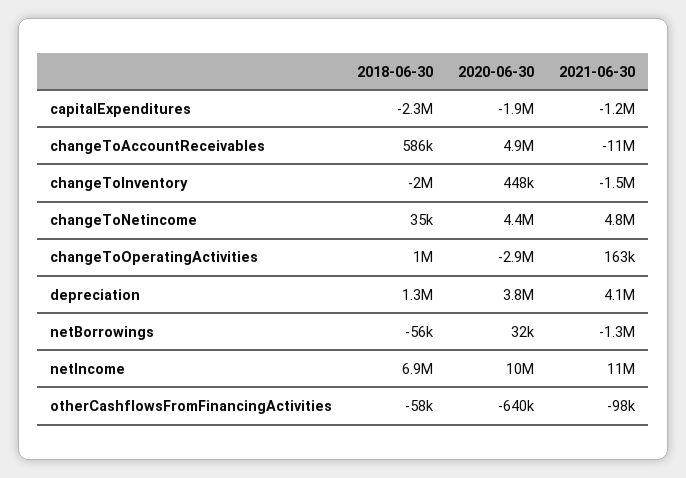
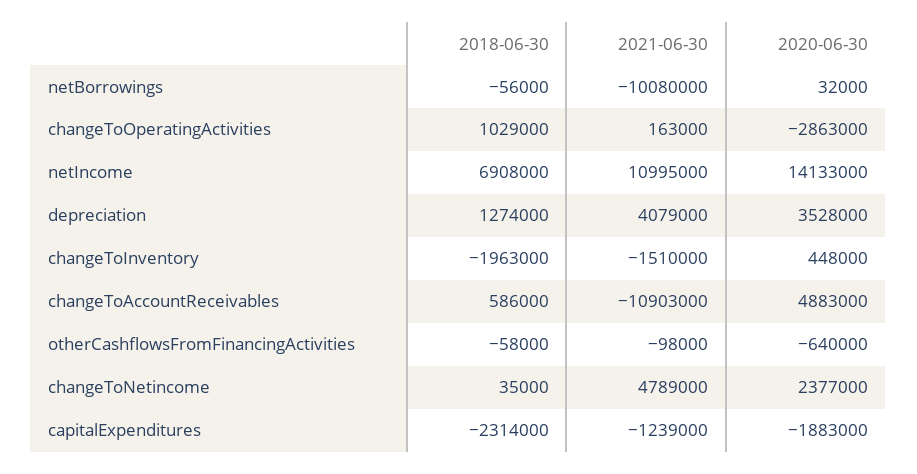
  {
    "2018-06-30": {
      "capitalExpenditures": -2314000,
      "changeToAccountReceivables": 586000,
      "changeToInventory": -1963000,
      "changeToNetincome": 35000,
      "changeToOperatingActivities": 1029000,
      "depreciation": 1274000,
      "netBorrowings": -56000,
      "netIncome": 6908000,
      "otherCashflowsFromFinancingActivities": -58000
    },
    "2020-06-30": {
      "capitalExpenditures": -1883000,
      "changeToAccountReceivables": 4883000,
      "changeToInventory": 448000,
-     "changeToNetincome": 4400000,
+     "changeToNetincome": 2377000,
      "changeToOperatingActivities": -2863000,
-     "depreciation": 3800000,
+     "depreciation": 3528000,
      "netBorrowings": 32000,
-     "netIncome": 10000000,
+     "netIncome": 14133000,
      "otherCashflowsFromFinancingActivities": -640000
    },
    "2021-06-30": {
      "capitalExpenditures": -1239000,
      "changeToAccountReceivables": -10903000,
      "changeToInventory": -1510000,
      "changeToNetincome": 4789000,
      "changeToOperatingActivities": 163000,
      "depreciation": 4079000,
-     "netBorrowings": -1300000,
+     "netBorrowings": -10080000,
      "netIncome": 10995000,
      "otherCashflowsFromFinancingActivities": -98000
    }
  }

